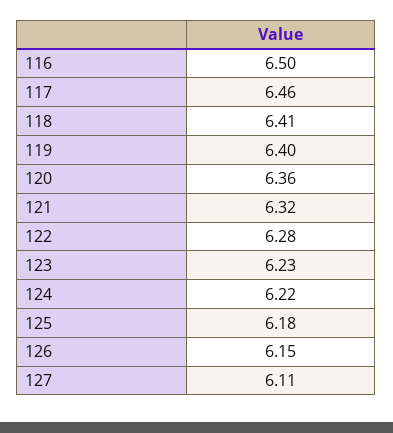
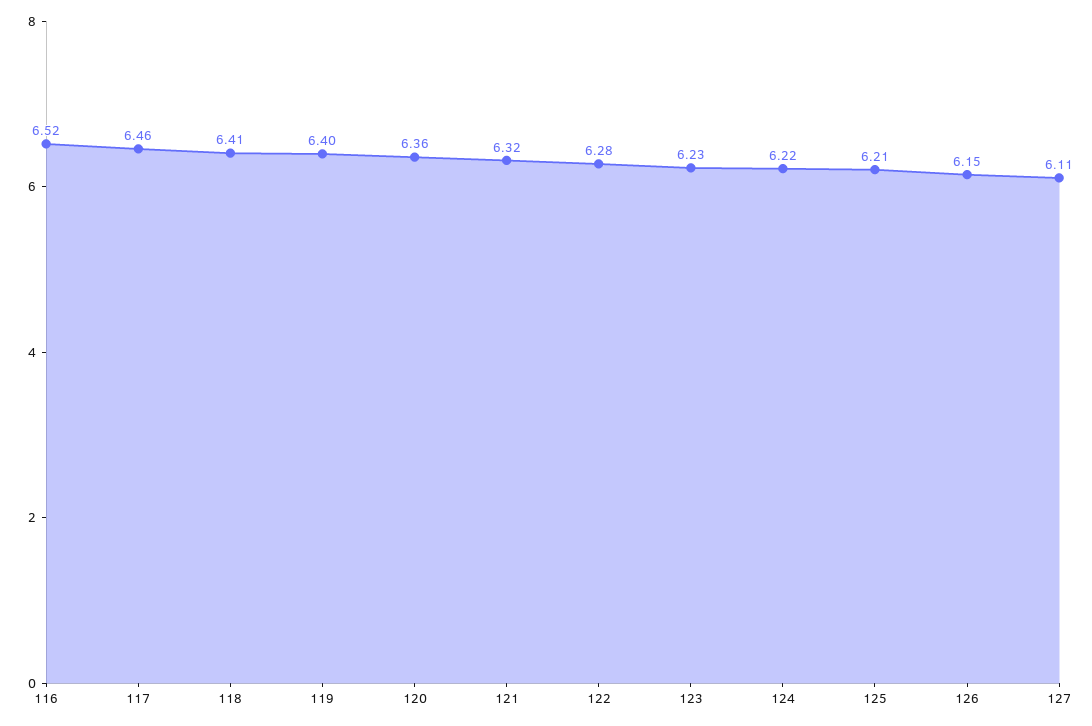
  {
-   "116": 6.5,
+   "116": 6.52,
    "117": 6.46,
    "118": 6.41,
    "119": 6.4,
    "120": 6.36,
    "121": 6.32,
    "122": 6.28,
    "123": 6.23,
    "124": 6.22,
-   "125": 6.18,
+   "125": 6.21,
    "126": 6.15,
    "127": 6.11
  }

